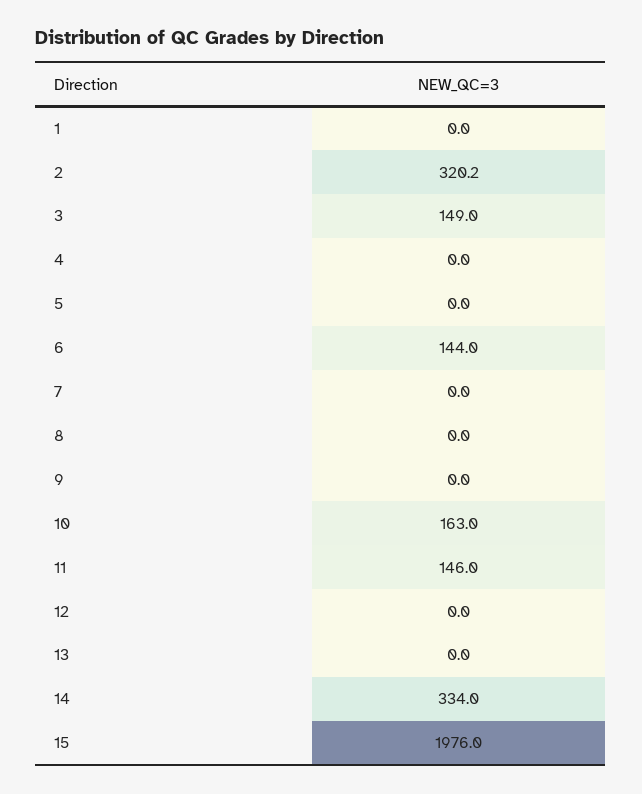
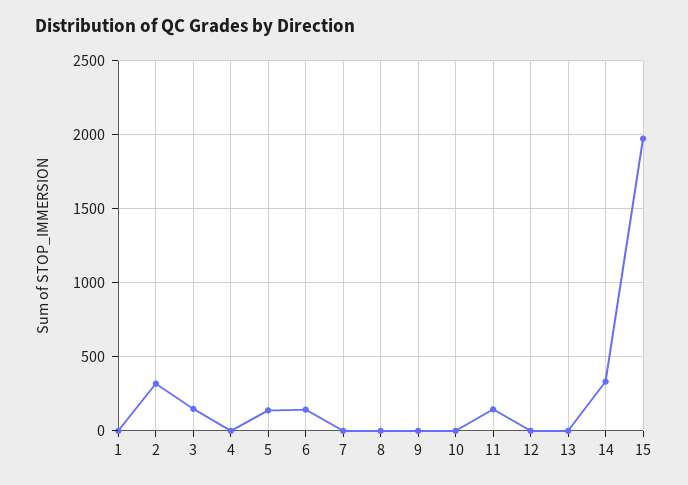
  {
    "1": 0,
    "2": 320.2,
    "3": 149,
    "4": 0,
-   "5": 0,
+   "5": 150,
    "6": 144,
    "7": 0,
    "8": 0,
    "9": 0,
-   "10": 163,
+   "10": 0,
    "11": 146,
    "12": 0,
    "13": 0,
    "14": 334,
    "15": 1976
  }

